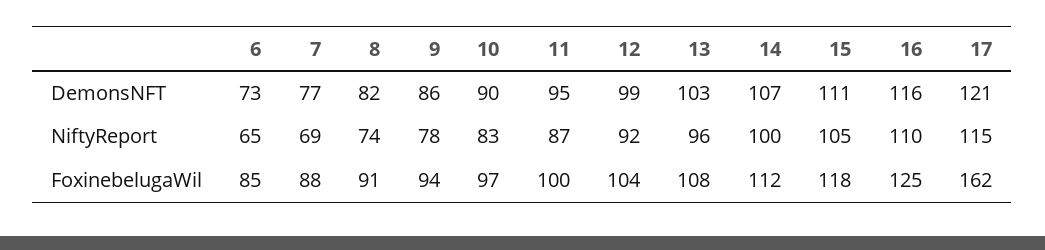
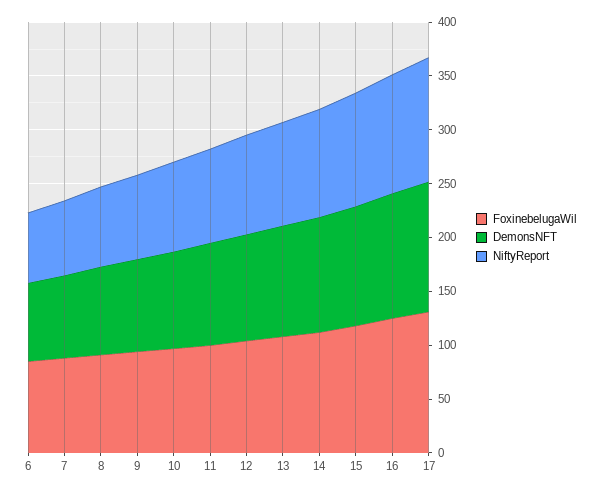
  {
    "DemonsNFT": {
      "6": 73,
      "7": 77,
      "8": 82,
      "9": 86,
      "10": 90,
      "11": 95,
      "12": 99,
      "13": 103,
      "14": 107,
      "15": 111,
      "16": 116,
      "17": 121
    },
    "NiftyReport": {
      "6": 65,
      "7": 69,
      "8": 74,
      "9": 78,
      "10": 83,
      "11": 87,
      "12": 92,
      "13": 96,
      "14": 100,
      "15": 105,
      "16": 110,
      "17": 115
    },
    "FoxinebelugaWil": {
      "6": 85,
      "7": 88,
      "8": 91,
      "9": 94,
      "10": 97,
      "11": 100,
      "12": 104,
      "13": 108,
      "14": 112,
      "15": 118,
      "16": 125,
-     "17": 162
+     "17": 130
    }
  }

